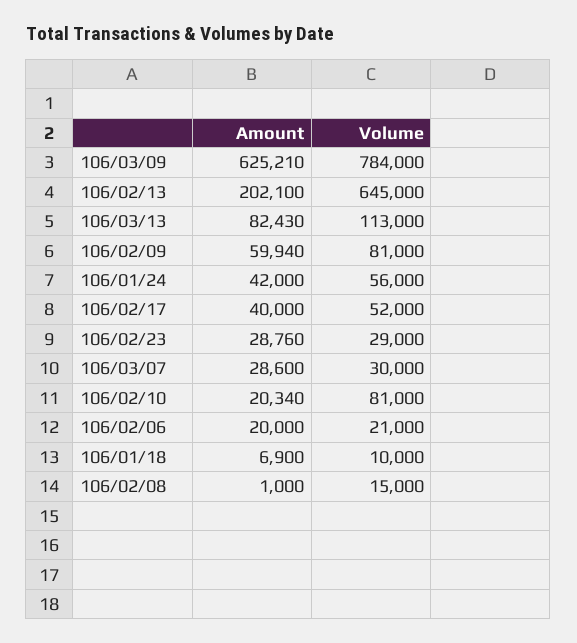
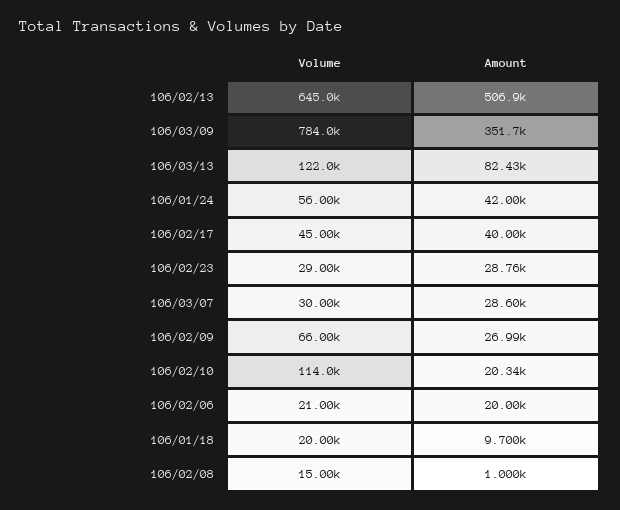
  {
    "Amount": {
-     "106/03/09": 625210,
+     "106/03/09": 351700,
-     "106/02/13": 202100,
+     "106/02/13": 506900,
      "106/03/13": 82430,
-     "106/02/09": 59940,
+     "106/02/09": 26990,
      "106/01/24": 42000,
      "106/02/17": 40000,
      "106/02/23": 28760,
      "106/03/07": 28600,
      "106/02/10": 20340,
      "106/02/06": 20000,
-     "106/01/18": 6900,
+     "106/01/18": 9700,
      "106/02/08": 1000
    },
    "Volume": {
      "106/03/09": 784000,
      "106/02/13": 645000,
-     "106/03/13": 113000,
+     "106/03/13": 122000,
-     "106/02/09": 81000,
+     "106/02/09": 66000,
      "106/01/24": 56000,
-     "106/02/17": 52000,
+     "106/02/17": 45000,
      "106/02/23": 29000,
      "106/03/07": 30000,
-     "106/02/10": 81000,
+     "106/02/10": 114000,
      "106/02/06": 21000,
-     "106/01/18": 10000,
+     "106/01/18": 20000,
      "106/02/08": 15000
    }
  }

